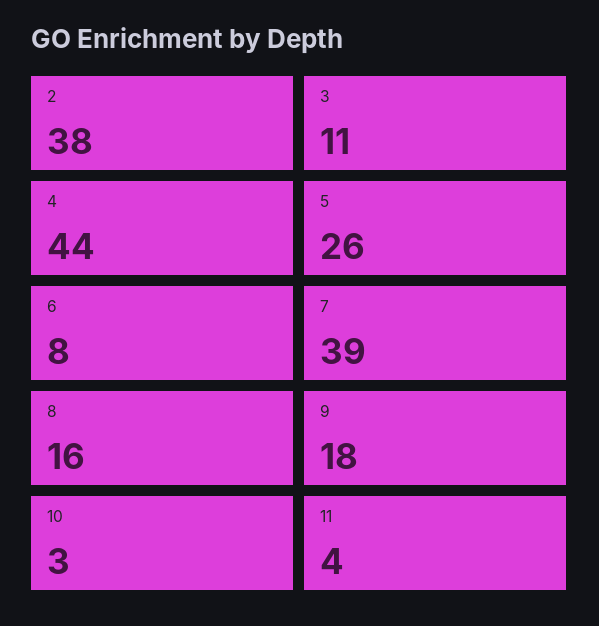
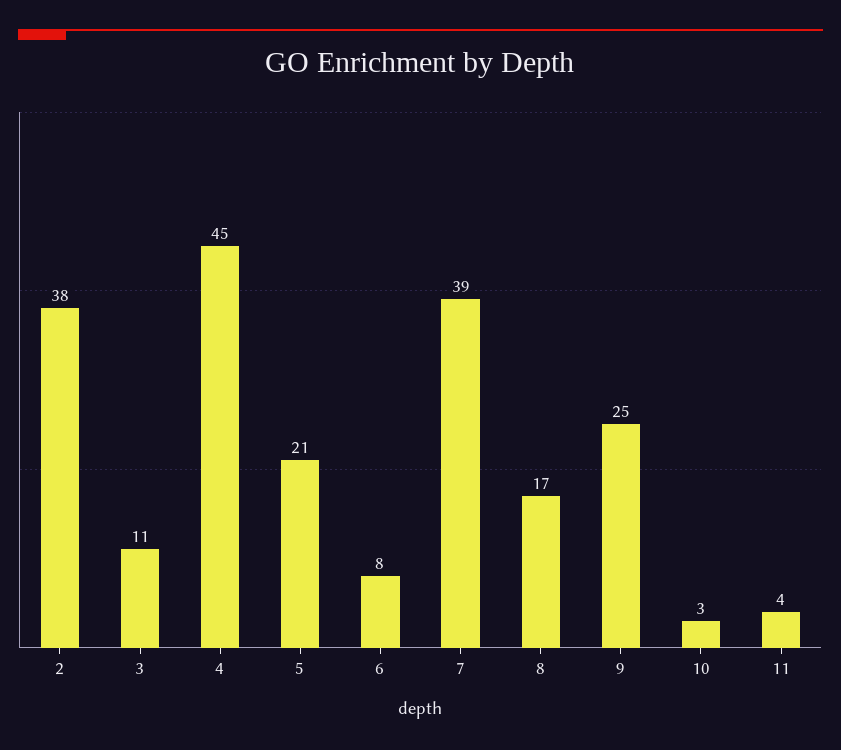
  {
    "2": 38,
    "3": 11,
-   "4": 44,
+   "4": 45,
-   "5": 26,
+   "5": 21,
    "6": 8,
    "7": 39,
-   "8": 16,
+   "8": 17,
-   "9": 18,
+   "9": 25,
    "10": 3,
    "11": 4
  }

